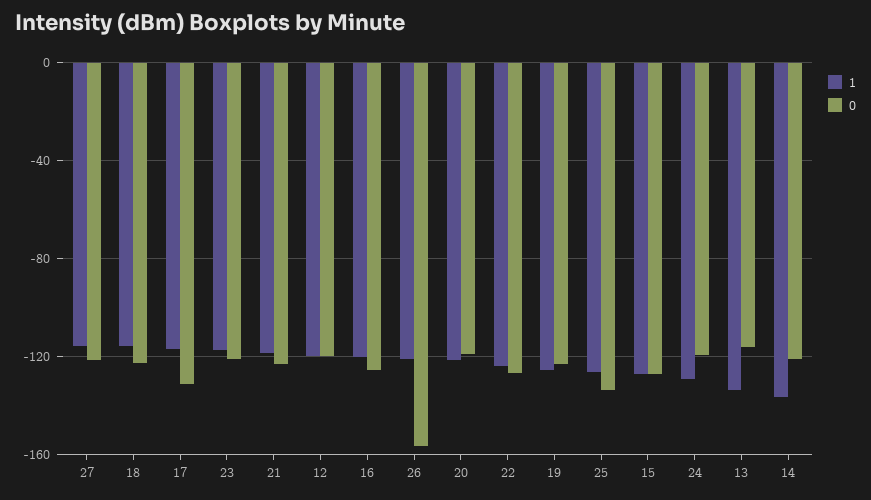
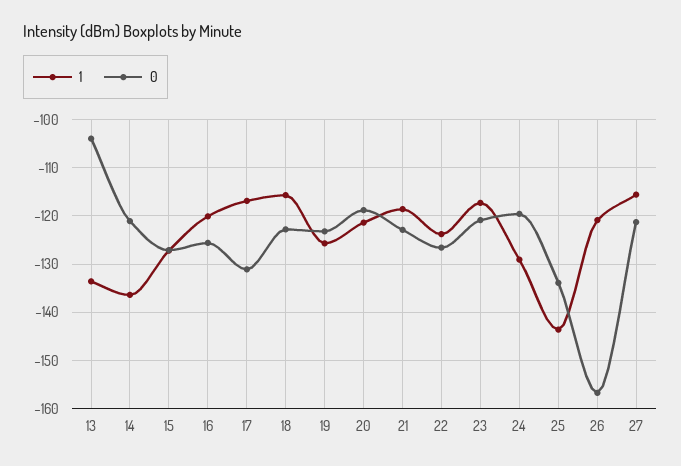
  {
    "1": {
      "27": -116,
      "18": -116,
      "17": -116,
      "23": -118,
      "21": -118,
-     "12": -120,
      "16": -120,
      "26": -120,
      "20": -122,
      "22": -124,
      "19": -126,
-     "25": -125,
+     "25": -144,
      "15": -128,
      "24": -130,
      "13": -134,
      "14": -136
    },
    "0": {
      "27": -122,
      "18": -122,
      "17": -132,
      "23": -120,
      "21": -122,
-     "12": -120,
      "16": -126,
      "26": -156,
      "20": -118,
      "22": -126,
      "19": -124,
      "25": -134,
      "15": -128,
      "24": -120,
-     "13": -115,
+     "13": -104,
      "14": -122
    }
  }

